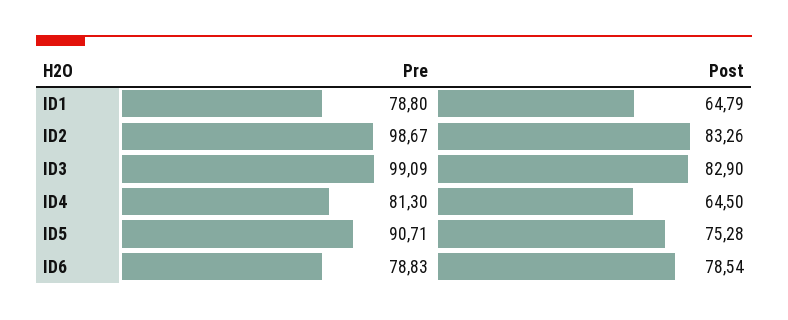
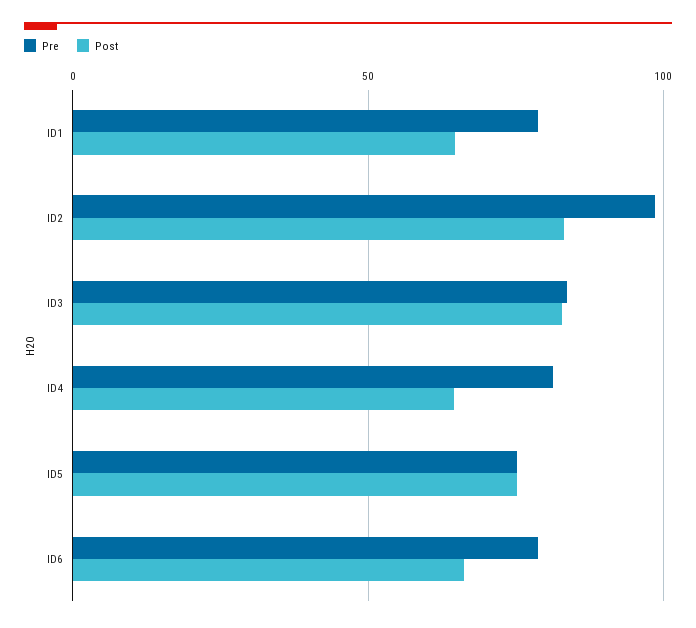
  {
    "Pre": {
      "ID1": 78.8,
      "ID2": 98.67,
-     "ID3": 99.09,
+     "ID3": 85,
      "ID4": 81.3,
-     "ID5": 90.71,
+     "ID5": 75,
      "ID6": 78.83
    },
    "Post": {
      "ID1": 64.79,
      "ID2": 83.26,
      "ID3": 82.9,
      "ID4": 64.5,
      "ID5": 75.28,
-     "ID6": 78.54
+     "ID6": 65
    }
  }

